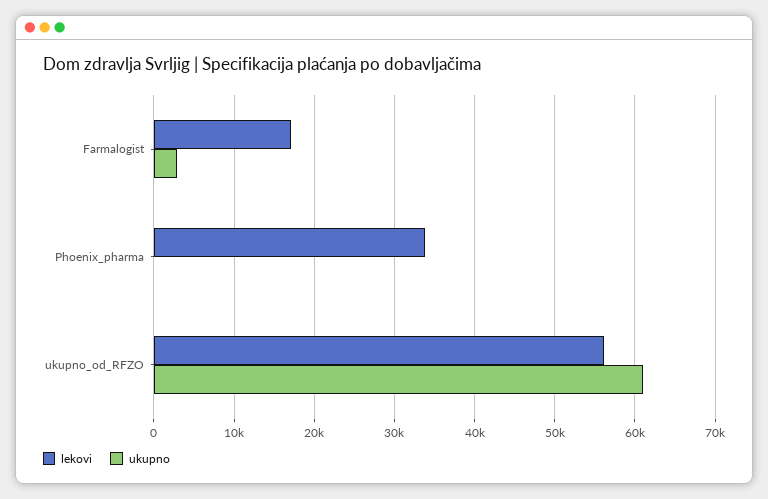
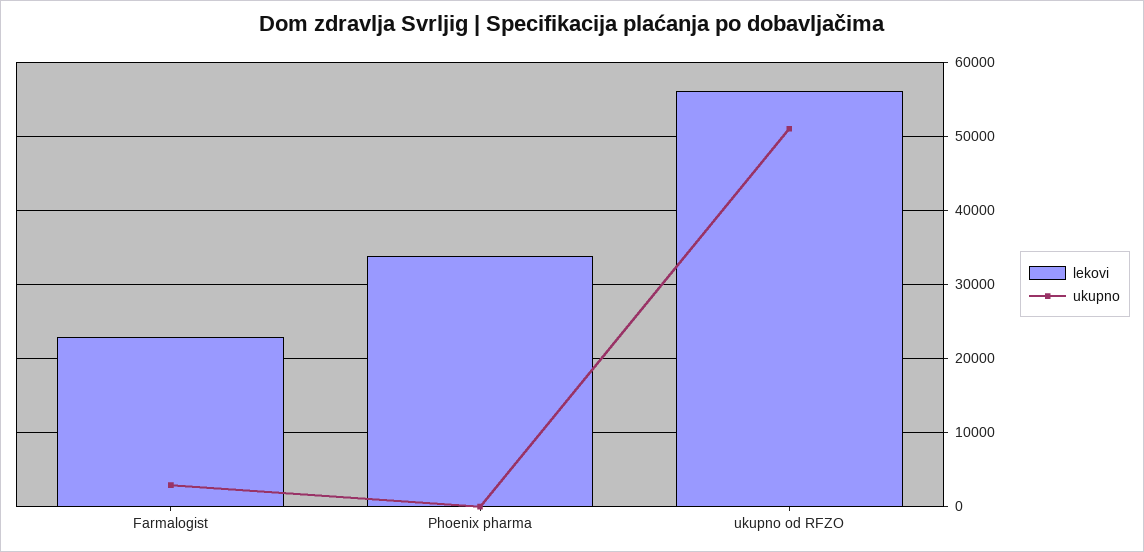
  {
    "lekovi": {
-     "Farmalogist": 17000,
+     "Farmalogist": 23000,
      "Phoenix_pharma": 34000,
      "ukupno_od_RFZO": 56000
    },
    "ukupno": {
      "Farmalogist": 3000,
      "Phoenix_pharma": 0,
-     "ukupno_od_RFZO": 61000
+     "ukupno_od_RFZO": 51000
    }
  }

